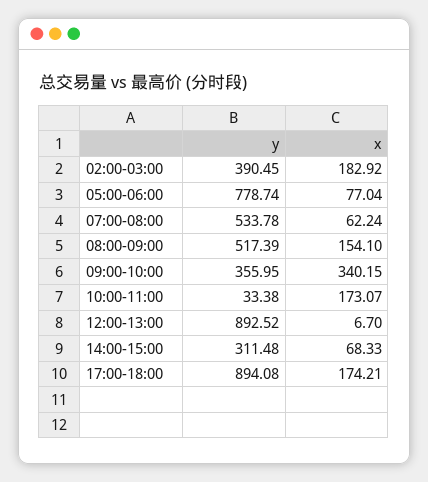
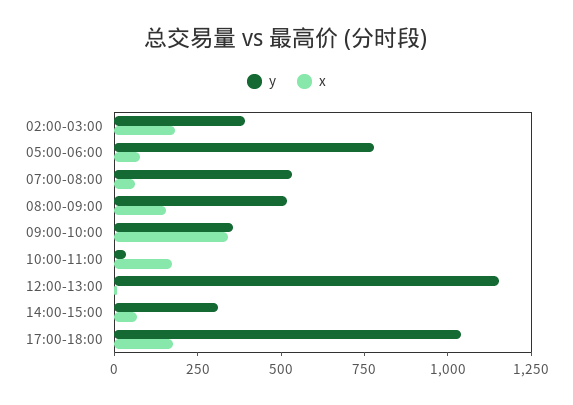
  {
    "y": {
      "02:00-03:00": 390.45,
      "05:00-06:00": 778.74,
      "07:00-08:00": 533.78,
      "08:00-09:00": 517.39,
      "09:00-10:00": 355.95,
      "10:00-11:00": 33.38,
-     "12:00-13:00": 892.52,
+     "12:00-13:00": 1150,
      "14:00-15:00": 311.48,
-     "17:00-18:00": 894.08
+     "17:00-18:00": 1050
    },
    "x": {
      "02:00-03:00": 182.92,
      "05:00-06:00": 77.04,
      "07:00-08:00": 62.24,
      "08:00-09:00": 154.1,
      "09:00-10:00": 340.15,
      "10:00-11:00": 173.07,
      "12:00-13:00": 6.7,
      "14:00-15:00": 68.33,
      "17:00-18:00": 174.21
    }
  }

